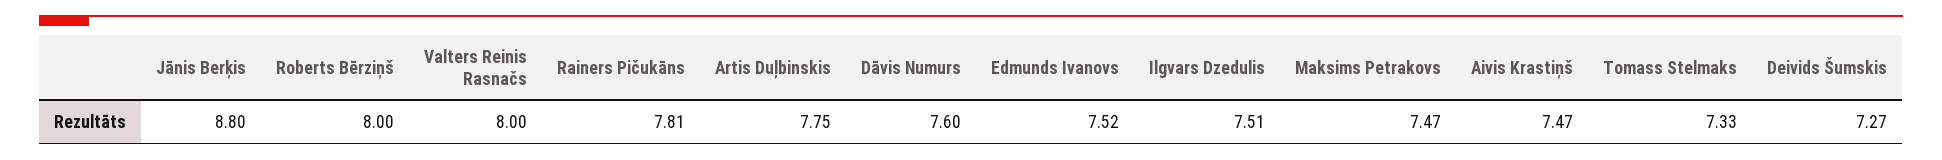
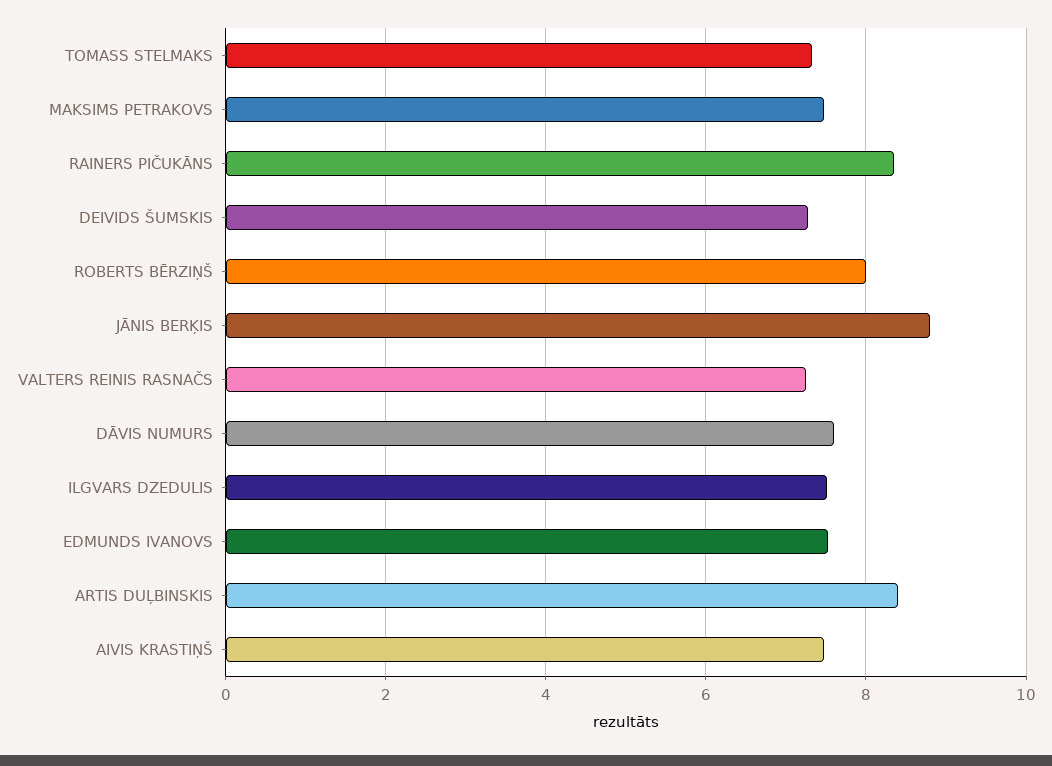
  {
    "Jānis Berķis": 8.8,
    "Roberts Bērziņš": 8,
-   "Valters Reinis Rasnačs": 8,
+   "Valters Reinis Rasnačs": 7.2,
-   "Rainers Pičukāns": 7.81,
+   "Rainers Pičukāns": 8.4,
-   "Artis Duļbinskis": 7.75,
+   "Artis Duļbinskis": 8.4,
    "Dāvis Numurs": 7.6,
    "Edmunds Ivanovs": 7.52,
    "Ilgvars Dzedulis": 7.51,
    "Maksims Petrakovs": 7.47,
    "Aivis Krastiņš": 7.47,
    "Tomass Stelmaks": 7.33,
    "Deivids Šumskis": 7.27
  }

